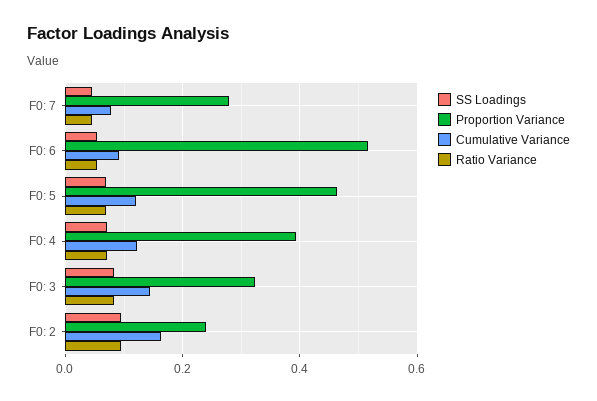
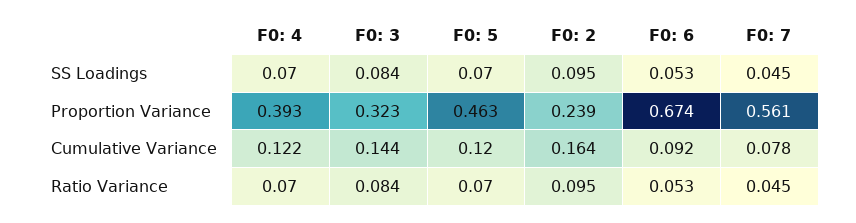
  {
    "SS Loadings": {
      "F0: 7": 0.045,
      "F0: 6": 0.053,
      "F0: 5": 0.07,
      "F0: 4": 0.07,
      "F0: 3": 0.084,
      "F0: 2": 0.095
    },
    "Proportion Variance": {
-     "F0: 7": 0.28,
+     "F0: 7": 0.561,
-     "F0: 6": 0.52,
+     "F0: 6": 0.674,
      "F0: 5": 0.463,
      "F0: 4": 0.393,
      "F0: 3": 0.323,
      "F0: 2": 0.239
    },
    "Cumulative Variance": {
      "F0: 7": 0.078,
      "F0: 6": 0.092,
      "F0: 5": 0.12,
      "F0: 4": 0.122,
      "F0: 3": 0.144,
      "F0: 2": 0.164
    },
    "Ratio Variance": {
      "F0: 7": 0.045,
      "F0: 6": 0.053,
      "F0: 5": 0.07,
      "F0: 4": 0.07,
      "F0: 3": 0.084,
      "F0: 2": 0.095
    }
  }

